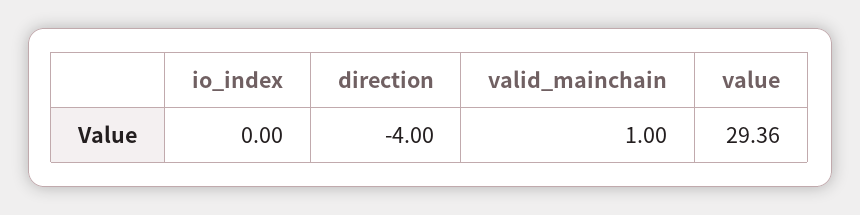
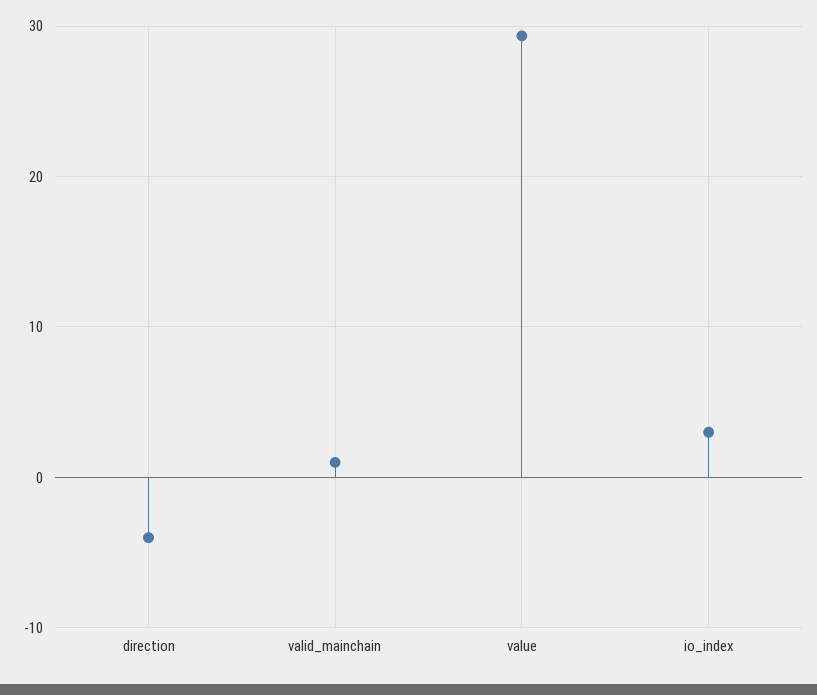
  {
-   "io_index": 0,
+   "io_index": 3,
    "direction": -4,
    "valid_mainchain": 1,
    "value": 29.36
  }

